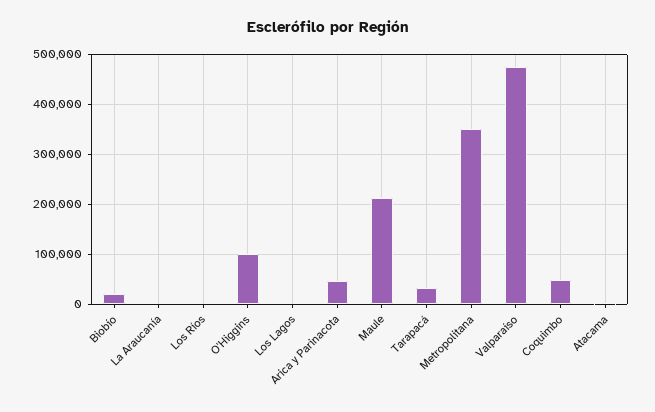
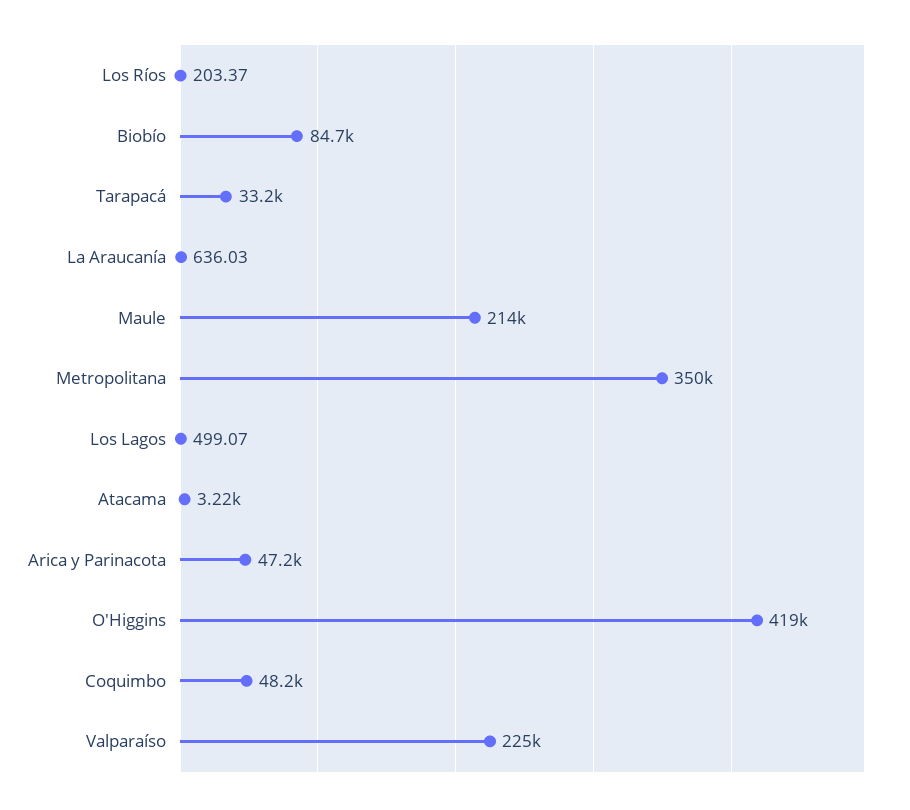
  {
-   "Biobío": 20000,
+   "Biobío": 84700,
    "La Araucanía": 636.03,
    "Los Ríos": 203.37,
-   "O'Higgins": 100000,
+   "O'Higgins": 419000,
    "Los Lagos": 499.07,
    "Arica y Parinacota": 47200,
    "Maule": 214000,
    "Tarapacá": 33200,
    "Metropolitana": 350000,
-   "Valparaíso": 480000,
+   "Valparaíso": 225000,
    "Coquimbo": 48200,
    "Atacama": 3220
  }

